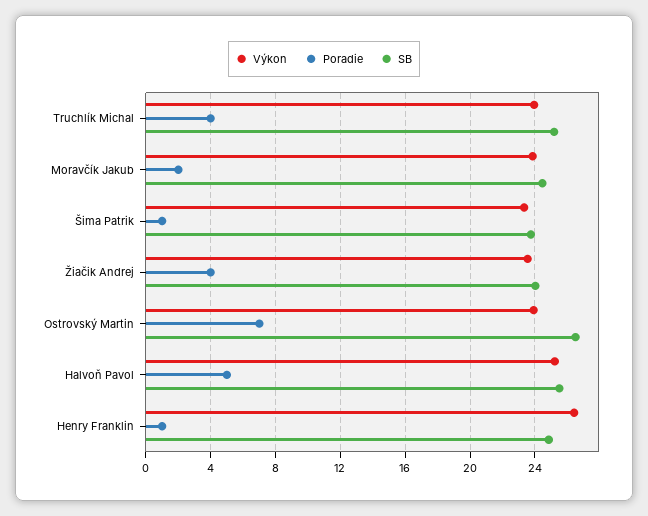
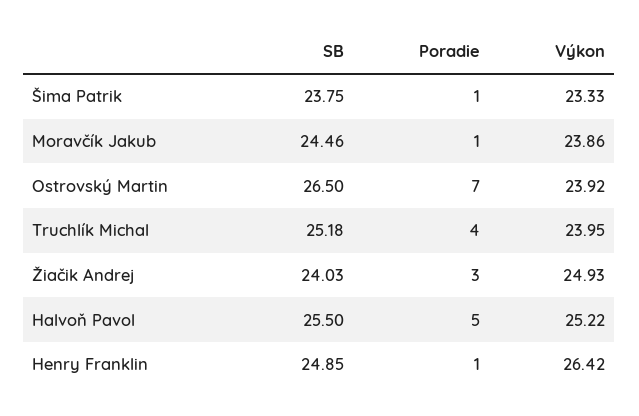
  {
    "Výkon": {
      "Truchlík Michal": 23.95,
      "Moravčík Jakub": 23.86,
      "Šima Patrik": 23.33,
-     "Žiačik Andrej": 23.5,
+     "Žiačik Andrej": 24.93,
      "Ostrovský Martin": 23.92,
      "Halvoň Pavol": 25.22,
      "Henry Franklin": 26.42
    },
    "Poradie": {
      "Truchlík Michal": 4,
-     "Moravčík Jakub": 2,
+     "Moravčík Jakub": 1,
      "Šima Patrik": 1,
-     "Žiačik Andrej": 4,
+     "Žiačik Andrej": 3,
      "Ostrovský Martin": 7,
      "Halvoň Pavol": 5,
      "Henry Franklin": 1
    },
    "SB": {
      "Truchlík Michal": 25.18,
      "Moravčík Jakub": 24.46,
      "Šima Patrik": 23.75,
      "Žiačik Andrej": 24.03,
      "Ostrovský Martin": 26.5,
      "Halvoň Pavol": 25.5,
      "Henry Franklin": 24.85
    }
  }

